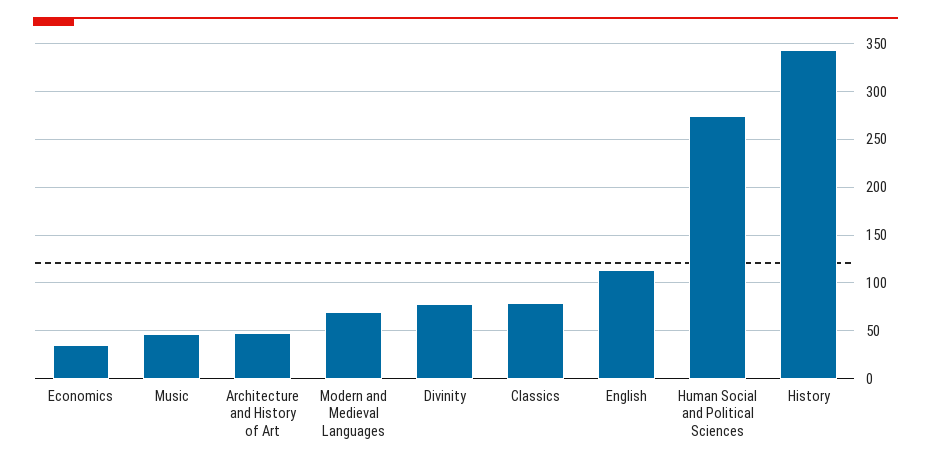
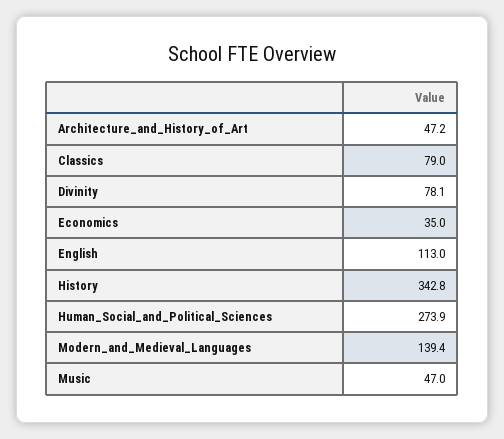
  {
    "Economics": 35,
    "Music": 47,
    "Architecture and History of Art": 47.2,
-   "Modern and Medieval Languages": 70,
+   "Modern and Medieval Languages": 139.4,
    "Divinity": 78.1,
    "Classics": 79,
    "English": 113,
    "Human Social and Political Sciences": 273.9,
    "History": 342.8
  }

